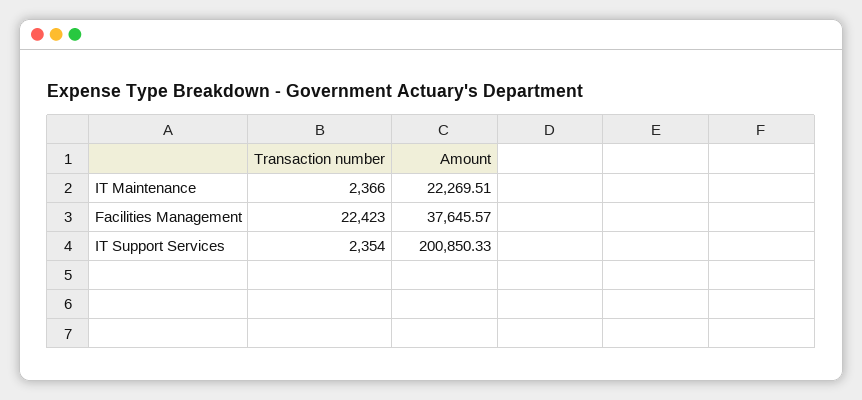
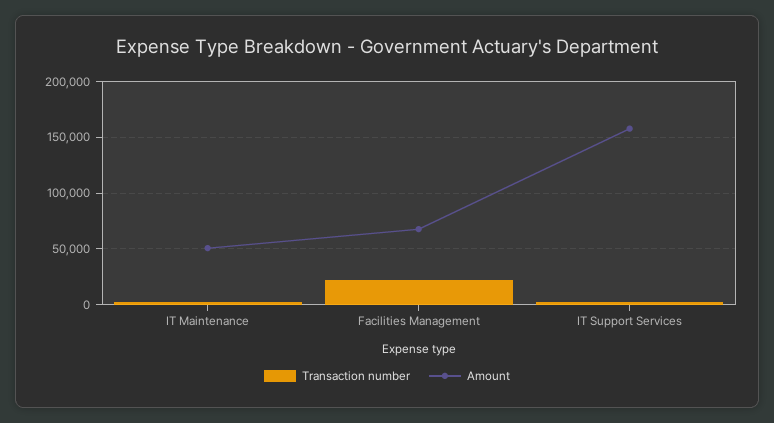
  {
    "Transaction number": {
      "IT Maintenance": 2366,
      "Facilities Management": 22423,
      "IT Support Services": 2354
    },
    "Amount": {
-     "IT Maintenance": 22269.51,
+     "IT Maintenance": 50000,
-     "Facilities Management": 37645.57,
+     "Facilities Management": 70000,
-     "IT Support Services": 200850.33
+     "IT Support Services": 160000
    }
  }

